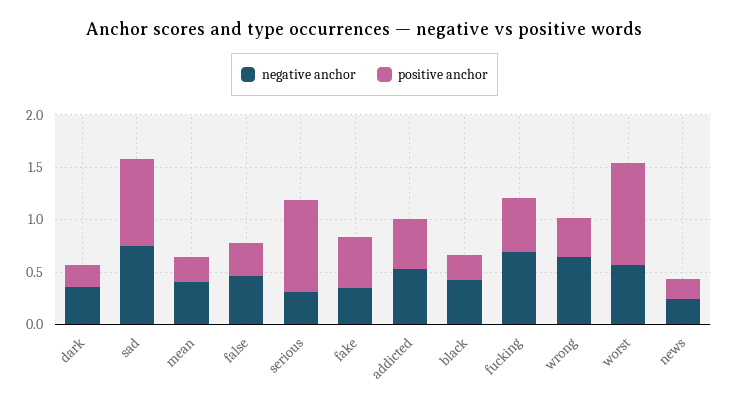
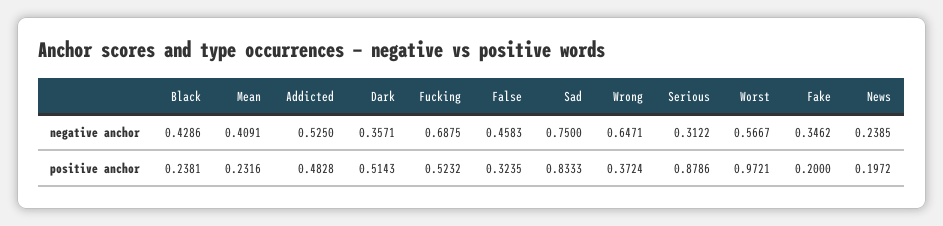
  {
    "negative anchor": {
      "dark": 0.3571,
      "sad": 0.75,
      "mean": 0.4091,
      "false": 0.4583,
      "serious": 0.3122,
      "fake": 0.3462,
      "addicted": 0.525,
      "black": 0.4286,
      "fucking": 0.6875,
      "wrong": 0.6471,
      "worst": 0.5667,
      "news": 0.2385
    },
    "positive anchor": {
-     "dark": 0.2,
+     "dark": 0.5143,
      "sad": 0.8333,
      "mean": 0.2316,
      "false": 0.3235,
      "serious": 0.8786,
-     "fake": 0.5,
+     "fake": 0.2,
      "addicted": 0.4828,
      "black": 0.2381,
      "fucking": 0.5232,
      "wrong": 0.3724,
      "worst": 0.9721,
      "news": 0.1972
    }
  }

